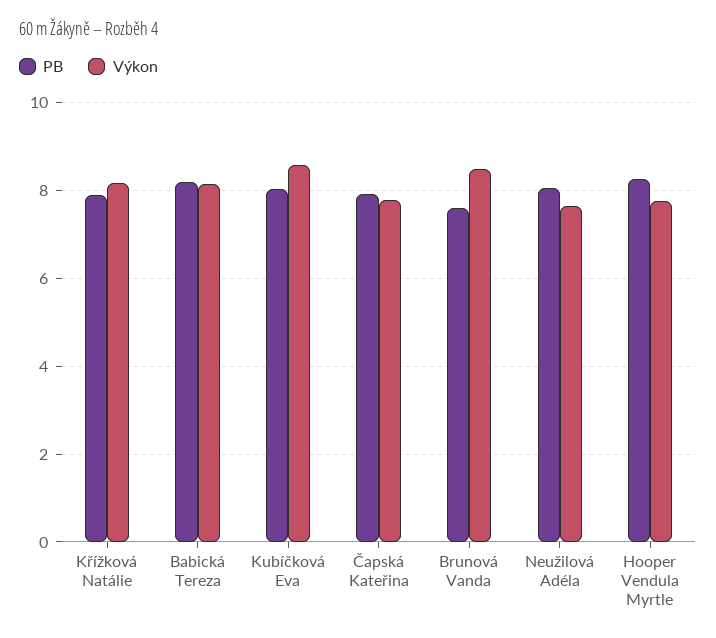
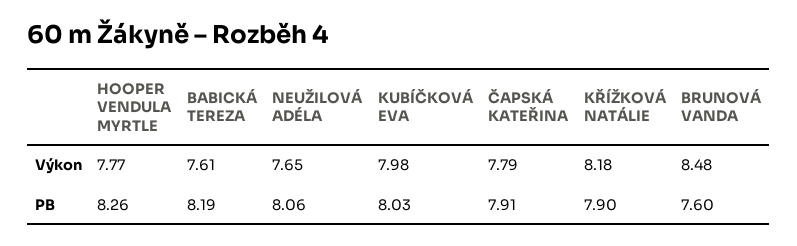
  {
    "PB": {
      "Křížková Natálie": 7.9,
      "Babická Tereza": 8.19,
      "Kubíčková Eva": 8.03,
      "Čapská Kateřina": 7.91,
      "Brunová Vanda": 7.6,
      "Neužilová Adéla": 8.06,
      "Hooper Vendula Myrtle": 8.26
    },
    "Výkon": {
      "Křížková Natálie": 8.18,
-     "Babická Tereza": 8.2,
+     "Babická Tereza": 7.61,
-     "Kubíčková Eva": 8.6,
+     "Kubíčková Eva": 7.98,
      "Čapská Kateřina": 7.79,
      "Brunová Vanda": 8.48,
      "Neužilová Adéla": 7.65,
      "Hooper Vendula Myrtle": 7.77
    }
  }

